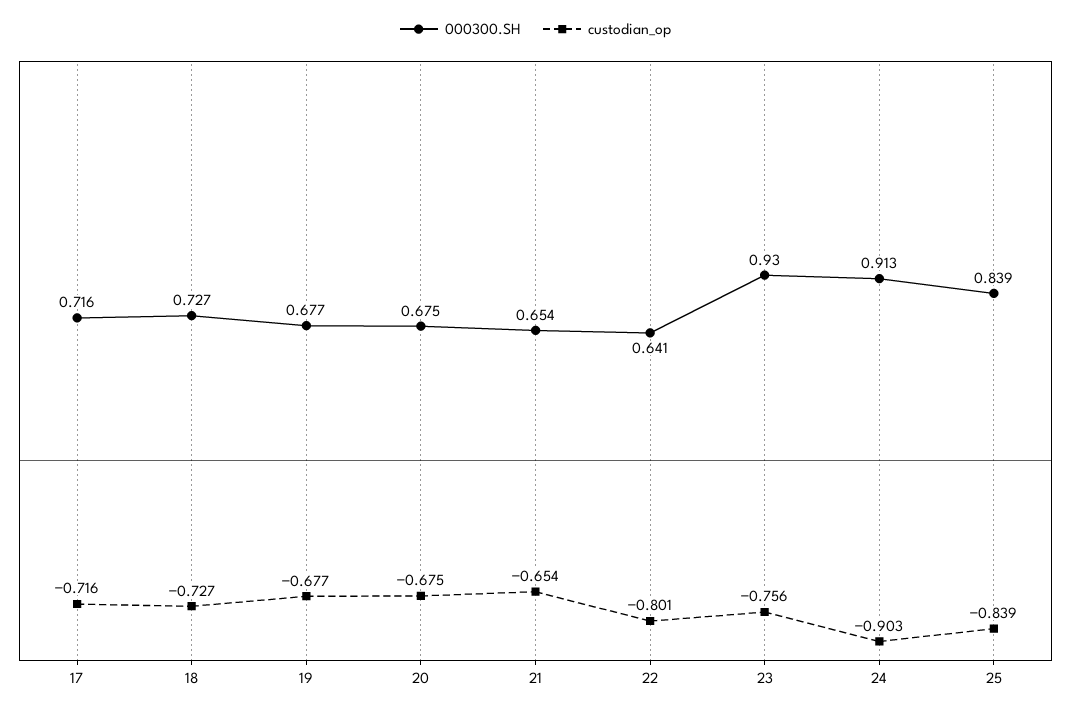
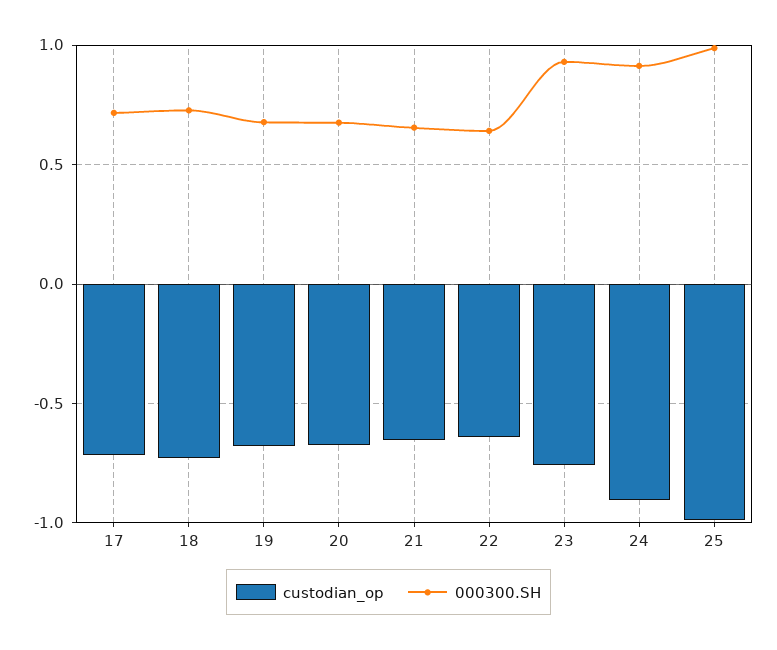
  {
    "000300.SH": {
      "17": 0.716,
      "18": 0.727,
      "19": 0.677,
      "20": 0.675,
      "21": 0.654,
      "22": 0.641,
      "23": 0.93,
      "24": 0.913,
-     "25": 0.839
+     "25": 1
    },
    "custodian_op": {
      "17": -0.716,
      "18": -0.727,
      "19": -0.677,
      "20": -0.675,
      "21": -0.654,
-     "22": -0.801,
+     "22": -0.65,
      "23": -0.756,
      "24": -0.903,
-     "25": -0.839
+     "25": -1
    }
  }

